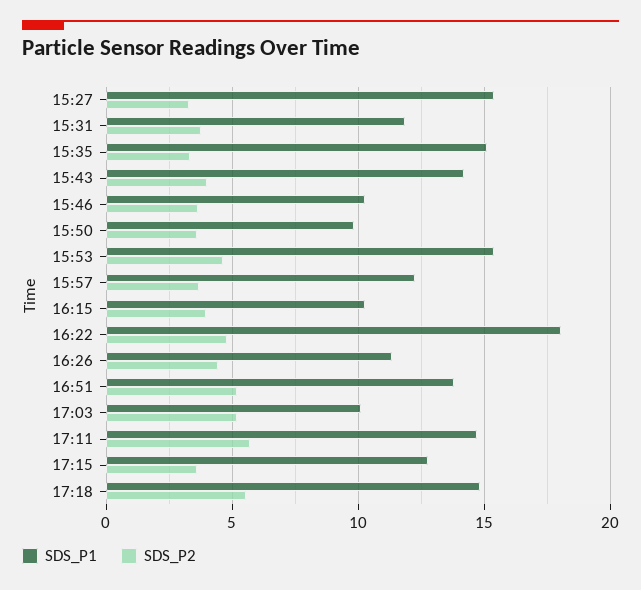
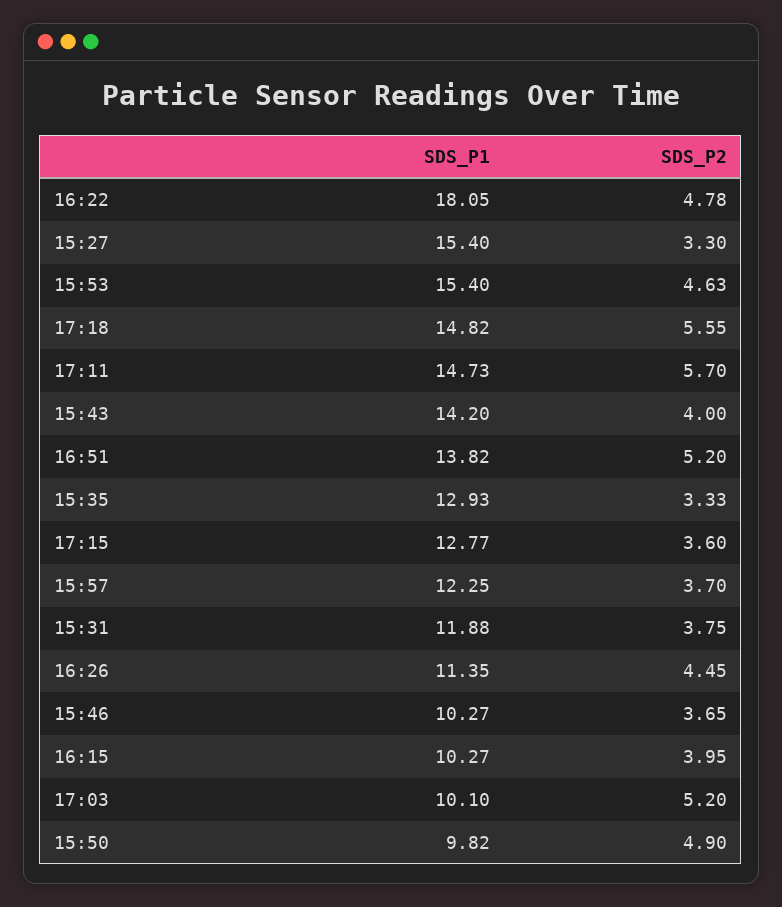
  {
    "SDS_P1": {
      "15:27": 15.4,
      "15:31": 11.88,
-     "15:35": 15,
+     "15:35": 12.93,
      "15:43": 14.2,
      "15:46": 10.27,
      "15:50": 9.82,
      "15:53": 15.4,
      "15:57": 12.25,
      "16:15": 10.27,
      "16:22": 18.05,
      "16:26": 11.35,
      "16:51": 13.82,
      "17:03": 10.1,
      "17:11": 14.73,
      "17:15": 12.77,
      "17:18": 14.82
    },
    "SDS_P2": {
      "15:27": 3.3,
      "15:31": 3.75,
      "15:35": 3.33,
      "15:43": 4,
      "15:46": 3.65,
-     "15:50": 3.5,
+     "15:50": 4.9,
      "15:53": 4.63,
      "15:57": 3.7,
      "16:15": 3.95,
      "16:22": 4.78,
      "16:26": 4.45,
      "16:51": 5.2,
      "17:03": 5.2,
      "17:11": 5.7,
      "17:15": 3.6,
      "17:18": 5.55
    }
  }

